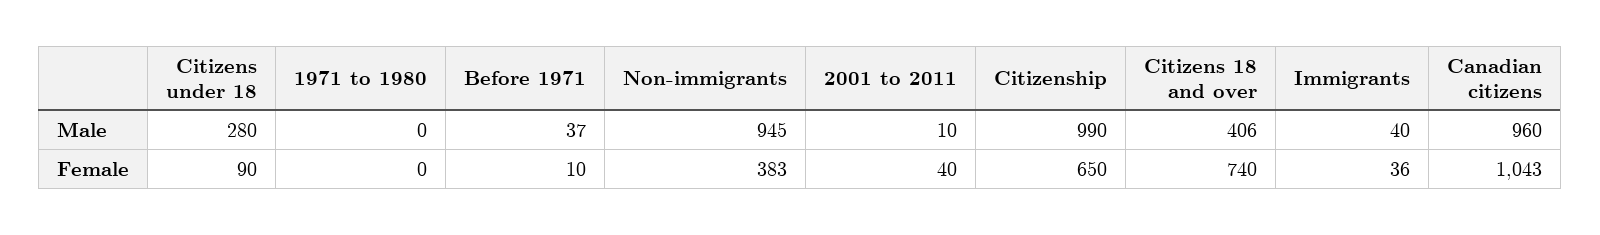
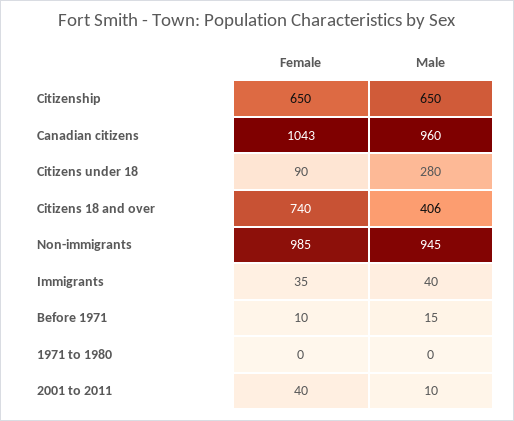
  {
    "Citizens under 18": {
      "Male": 280,
      "Female": 90
    },
    "1971 to 1980": {
      "Male": 0,
      "Female": 0
    },
    "Before 1971": {
-     "Male": 37,
+     "Male": 15,
      "Female": 10
    },
    "Non-immigrants": {
      "Male": 945,
-     "Female": 383
+     "Female": 985
    },
    "2001 to 2011": {
      "Male": 10,
      "Female": 40
    },
    "Citizenship": {
-     "Male": 990,
+     "Male": 650,
      "Female": 650
    },
    "Citizens 18 and over": {
      "Male": 406,
      "Female": 740
    },
    "Immigrants": {
      "Male": 40,
-     "Female": 36
+     "Female": 35
    },
    "Canadian citizens": {
      "Male": 960,
      "Female": 1043
    }
  }

